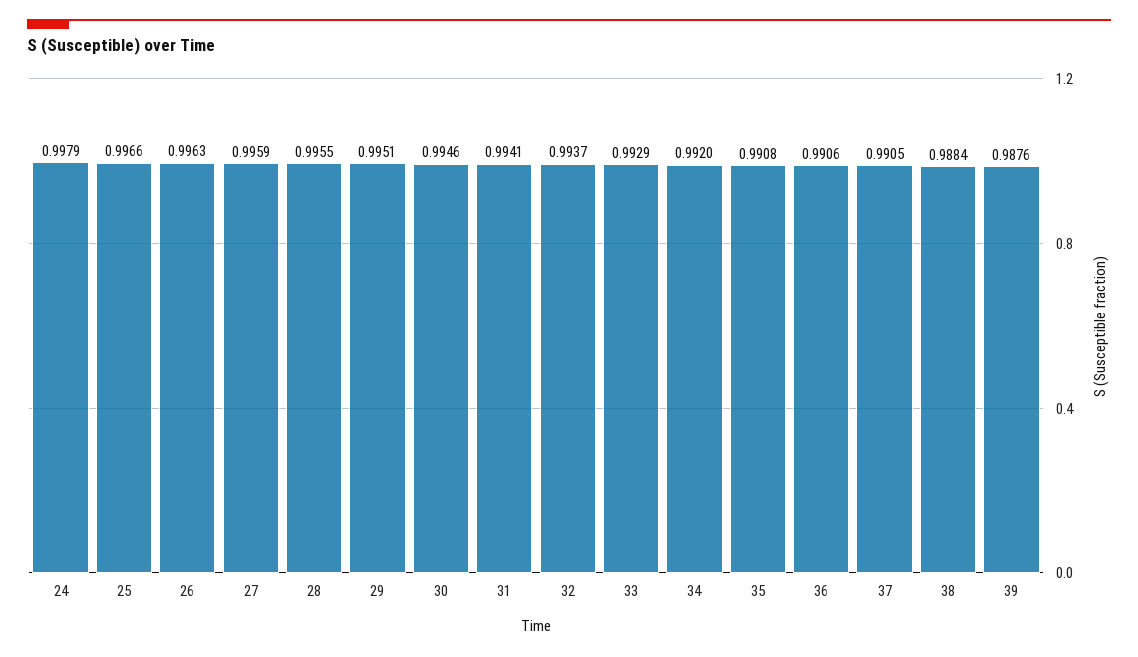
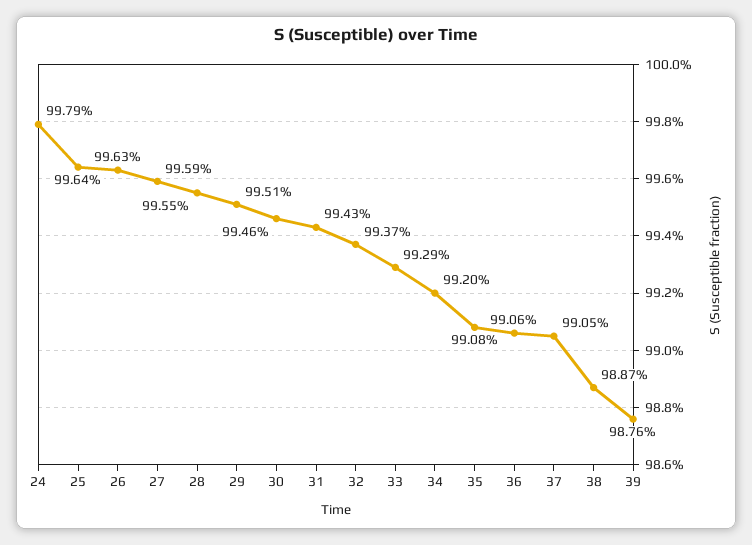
  {
    "24": 0.9979,
-   "25": 0.9966,
+   "25": 0.9964,
    "26": 0.9963,
    "27": 0.9959,
    "28": 0.9955,
    "29": 0.9951,
    "30": 0.9946,
-   "31": 0.9941,
+   "31": 0.9943,
    "32": 0.9937,
    "33": 0.9929,
    "34": 0.992,
    "35": 0.9908,
    "36": 0.9906,
    "37": 0.9905,
-   "38": 0.9884,
+   "38": 0.9887,
    "39": 0.9876
  }

